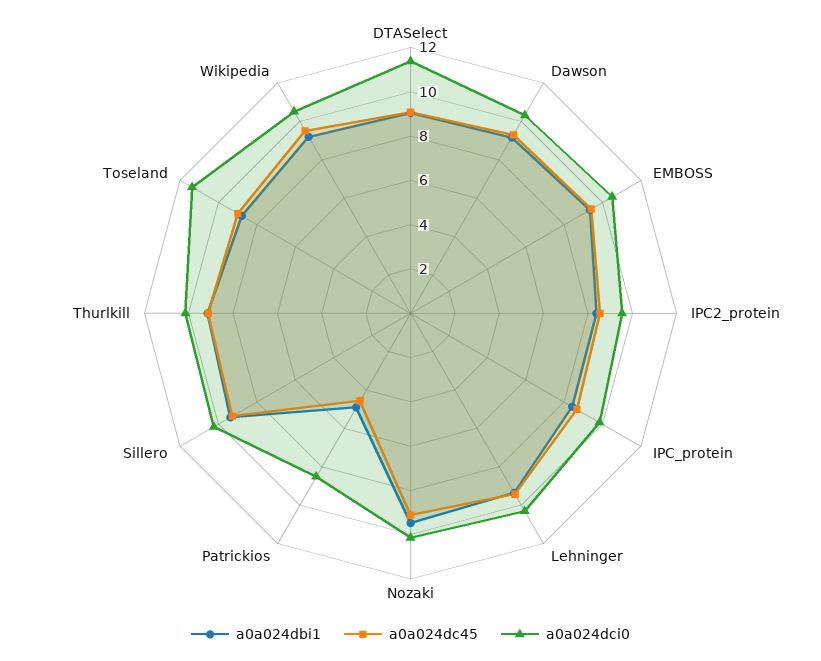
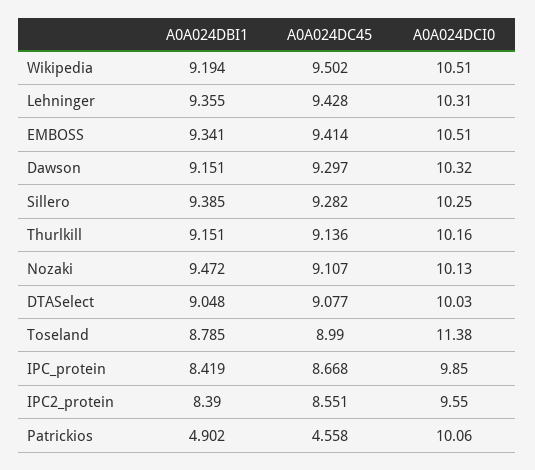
  {
    "a0a024dbi1": {
      "DTASelect": 9.048,
      "Dawson": 9.151,
      "EMBOSS": 9.341,
      "IPC2_protein": 8.39,
      "IPC_protein": 8.419,
      "Lehninger": 9.355,
      "Nozaki": 9.472,
      "Patrickios": 4.902,
      "Sillero": 9.385,
      "Thurlkill": 9.151,
      "Toseland": 8.785,
      "Wikipedia": 9.194
    },
    "a0a024dc45": {
      "DTASelect": 9.077,
      "Dawson": 9.297,
      "EMBOSS": 9.414,
      "IPC2_protein": 8.551,
      "IPC_protein": 8.668,
      "Lehninger": 9.428,
      "Nozaki": 9.107,
      "Patrickios": 4.558,
      "Sillero": 9.282,
      "Thurlkill": 9.136,
      "Toseland": 8.99,
      "Wikipedia": 9.502
    },
    "a0a024dci0": {
-     "DTASelect": 11.5,
+     "DTASelect": 10.03,
      "Dawson": 10.32,
      "EMBOSS": 10.51,
      "IPC2_protein": 9.55,
      "IPC_protein": 9.85,
      "Lehninger": 10.31,
      "Nozaki": 10.13,
-     "Patrickios": 8.5,
+     "Patrickios": 10.06,
      "Sillero": 10.25,
      "Thurlkill": 10.16,
      "Toseland": 11.38,
      "Wikipedia": 10.51
    }
  }

